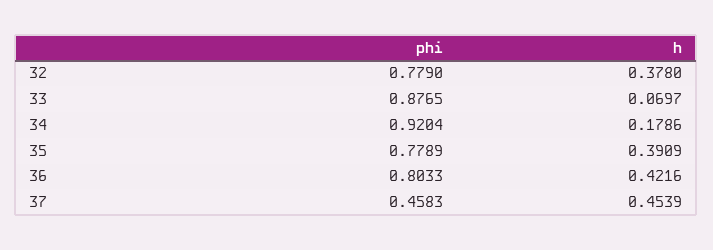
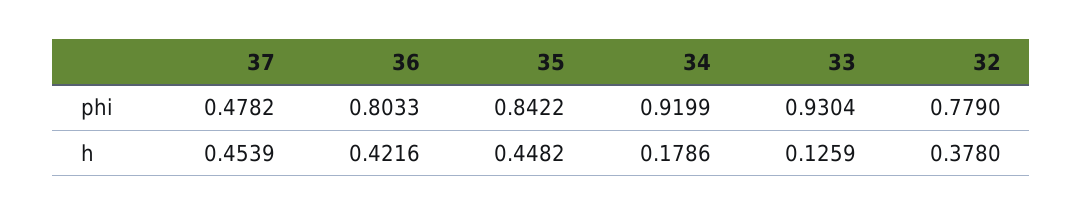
  {
    "phi": {
      "32": 0.779,
-     "33": 0.8765,
+     "33": 0.9304,
-     "34": 0.9204,
+     "34": 0.9199,
-     "35": 0.7789,
+     "35": 0.8422,
      "36": 0.8033,
-     "37": 0.4583
+     "37": 0.4782
    },
    "h": {
      "32": 0.378,
-     "33": 0.0697,
+     "33": 0.1259,
      "34": 0.1786,
-     "35": 0.3909,
+     "35": 0.4482,
      "36": 0.4216,
      "37": 0.4539
    }
  }

